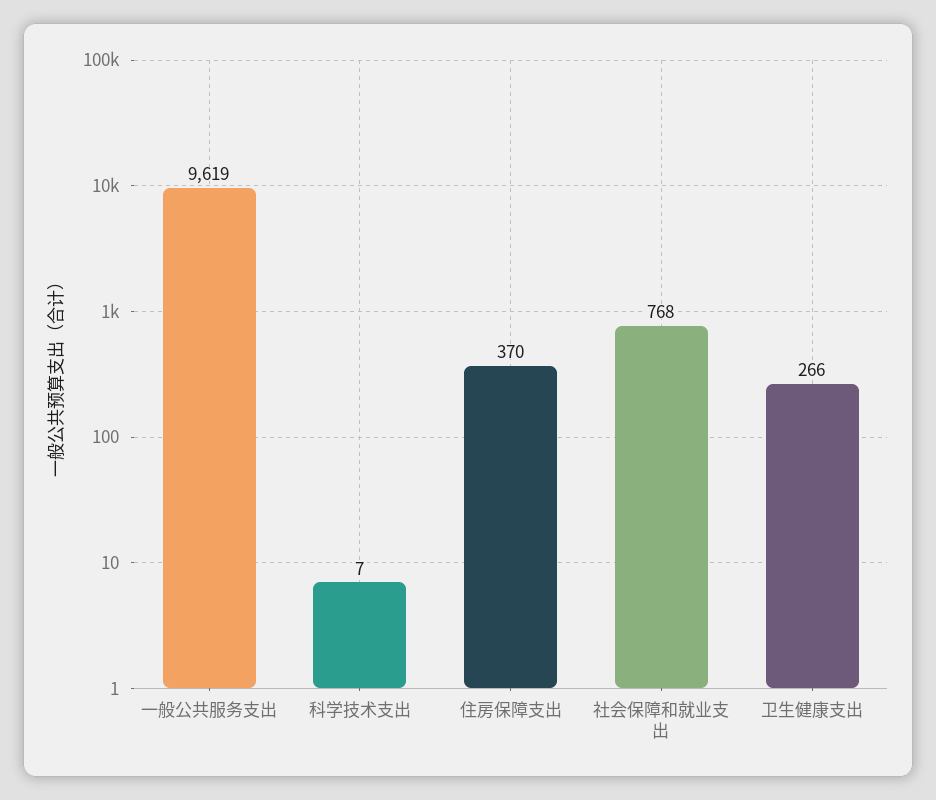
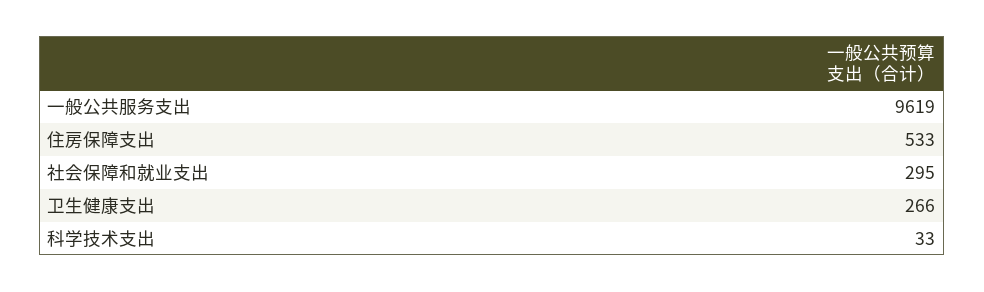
  {
    "一般公共服务支出": 9619,
-   "科学技术支出": 7,
+   "科学技术支出": 33,
-   "住房保障支出": 370,
+   "住房保障支出": 533,
-   "社会保障和就业支出": 768,
+   "社会保障和就业支出": 295,
    "卫生健康支出": 266
  }

